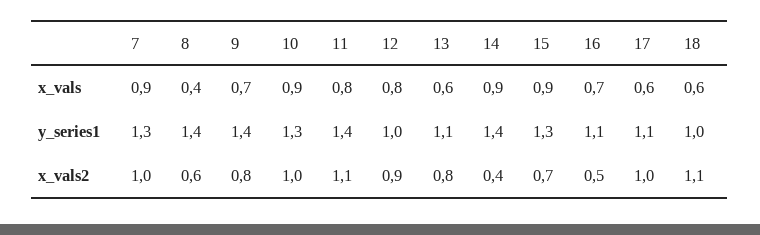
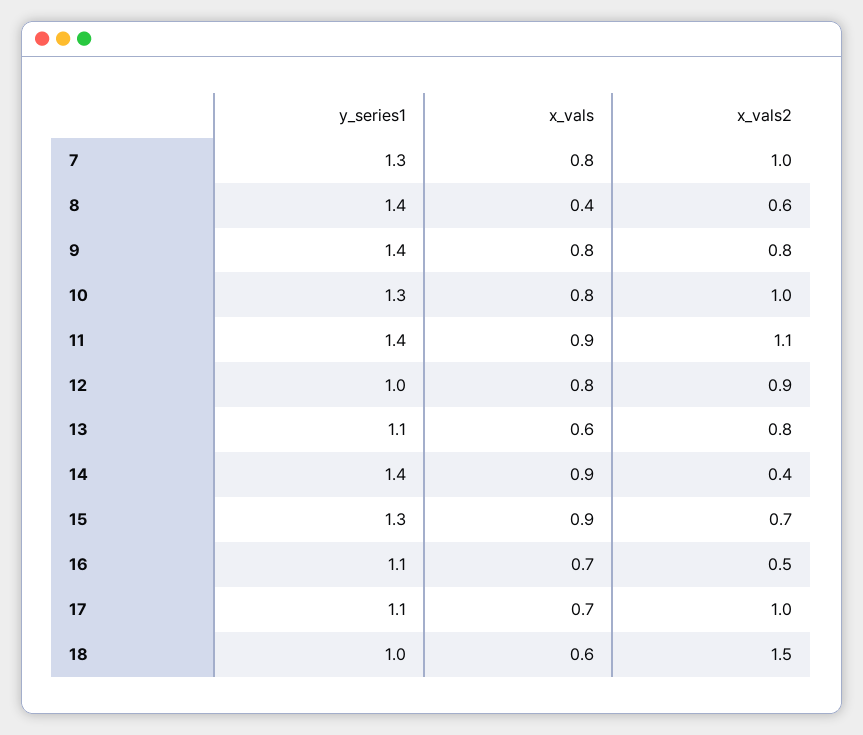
  {
    "7": {
-     "x_vals": 0.9,
+     "x_vals": 0.8,
      "y_series1": 1.3,
      "x_vals2": 1
    },
    "8": {
      "x_vals": 0.4,
      "y_series1": 1.4,
      "x_vals2": 0.6
    },
    "9": {
-     "x_vals": 0.7,
+     "x_vals": 0.8,
      "y_series1": 1.4,
      "x_vals2": 0.8
    },
    "10": {
-     "x_vals": 0.9,
+     "x_vals": 0.8,
      "y_series1": 1.3,
      "x_vals2": 1
    },
    "11": {
-     "x_vals": 0.8,
+     "x_vals": 0.9,
      "y_series1": 1.4,
      "x_vals2": 1.1
    },
    "12": {
      "x_vals": 0.8,
      "y_series1": 1,
      "x_vals2": 0.9
    },
    "13": {
      "x_vals": 0.6,
      "y_series1": 1.1,
      "x_vals2": 0.8
    },
    "14": {
      "x_vals": 0.9,
      "y_series1": 1.4,
      "x_vals2": 0.4
    },
    "15": {
      "x_vals": 0.9,
      "y_series1": 1.3,
      "x_vals2": 0.7
    },
    "16": {
      "x_vals": 0.7,
      "y_series1": 1.1,
      "x_vals2": 0.5
    },
    "17": {
-     "x_vals": 0.6,
+     "x_vals": 0.7,
      "y_series1": 1.1,
      "x_vals2": 1
    },
    "18": {
      "x_vals": 0.6,
      "y_series1": 1,
-     "x_vals2": 1.1
+     "x_vals2": 1.5
    }
  }

